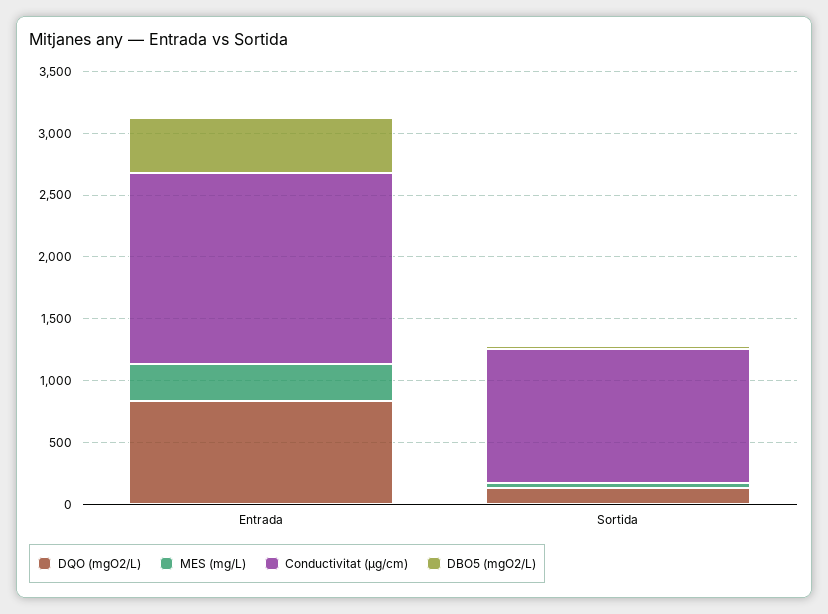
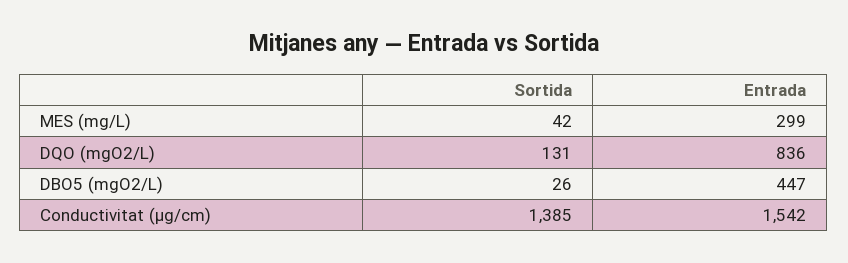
  {
    "DQO (mgO2/L)": {
      "Entrada": 836,
      "Sortida": 131
    },
    "MES (mg/L)": {
      "Entrada": 299,
      "Sortida": 42
    },
    "Conductivitat (µg/cm)": {
      "Entrada": 1542,
-     "Sortida": 1100
+     "Sortida": 1385
    },
    "DBO5 (mgO2/L)": {
      "Entrada": 447,
      "Sortida": 26
    }
  }

